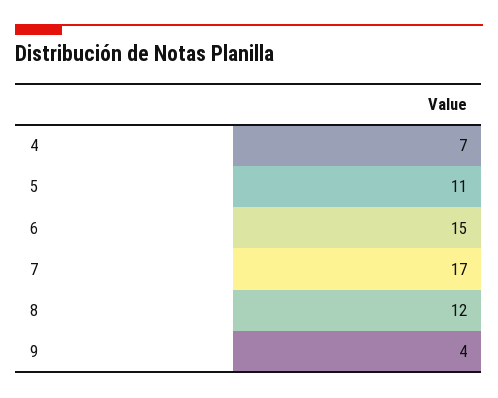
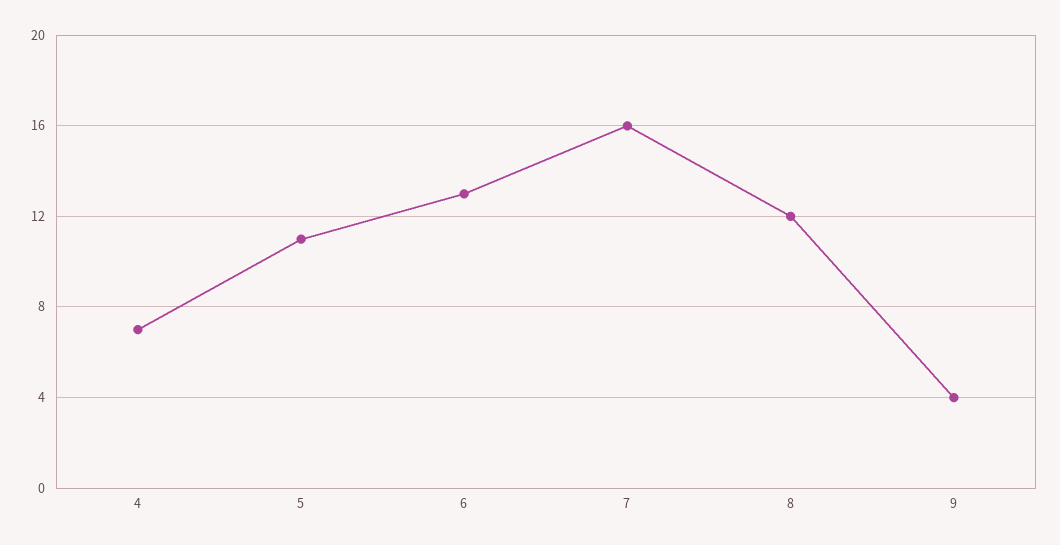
  {
    "4": 7,
    "5": 11,
-   "6": 15,
+   "6": 13,
-   "7": 17,
+   "7": 16,
    "8": 12,
    "9": 4
  }

